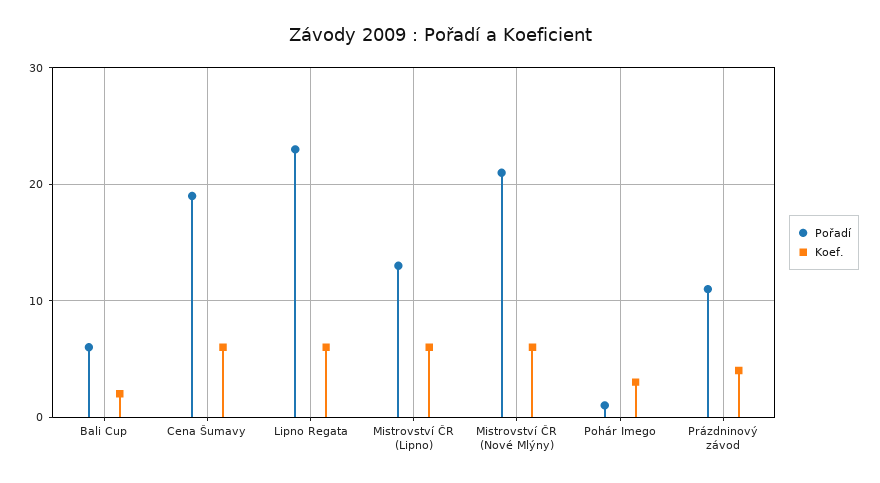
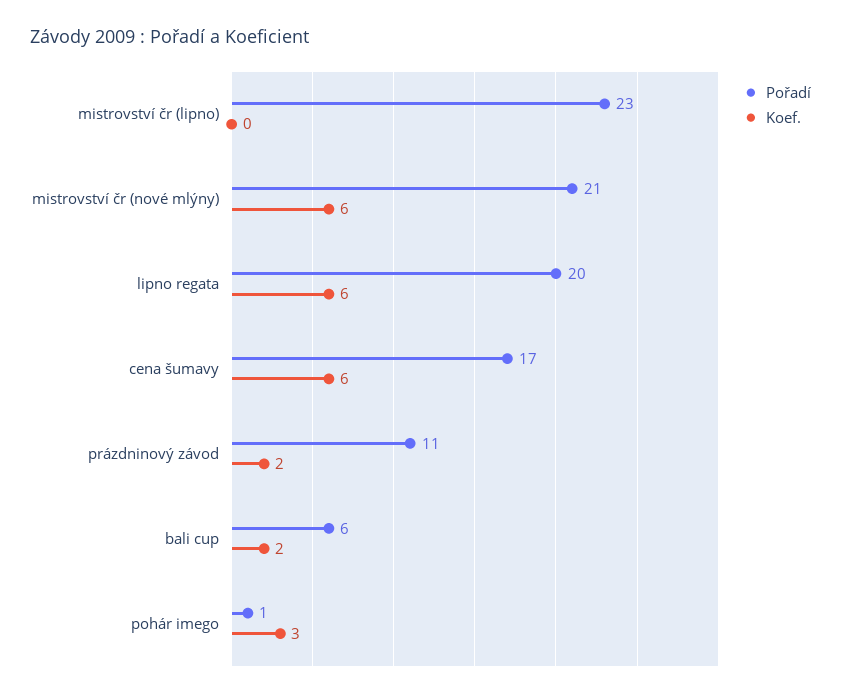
  {
    "Pořadí": {
      "Bali Cup": 6,
-     "Cena Šumavy": 19,
+     "Cena Šumavy": 17,
-     "Lipno Regata": 23,
+     "Lipno Regata": 20,
-     "Mistrovství ČR (Lipno)": 13,
+     "Mistrovství ČR (Lipno)": 23,
      "Mistrovství ČR (Nové Mlýny)": 21,
      "Pohár Imego": 1,
      "Prázdninový závod": 11
    },
    "Koef.": {
      "Bali Cup": 2,
      "Cena Šumavy": 6,
      "Lipno Regata": 6,
-     "Mistrovství ČR (Lipno)": 6,
+     "Mistrovství ČR (Lipno)": 0,
      "Mistrovství ČR (Nové Mlýny)": 6,
      "Pohár Imego": 3,
-     "Prázdninový závod": 4
+     "Prázdninový závod": 2
    }
  }

